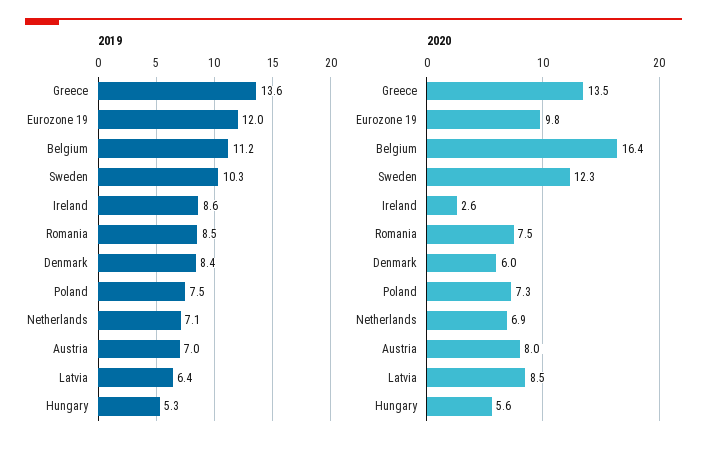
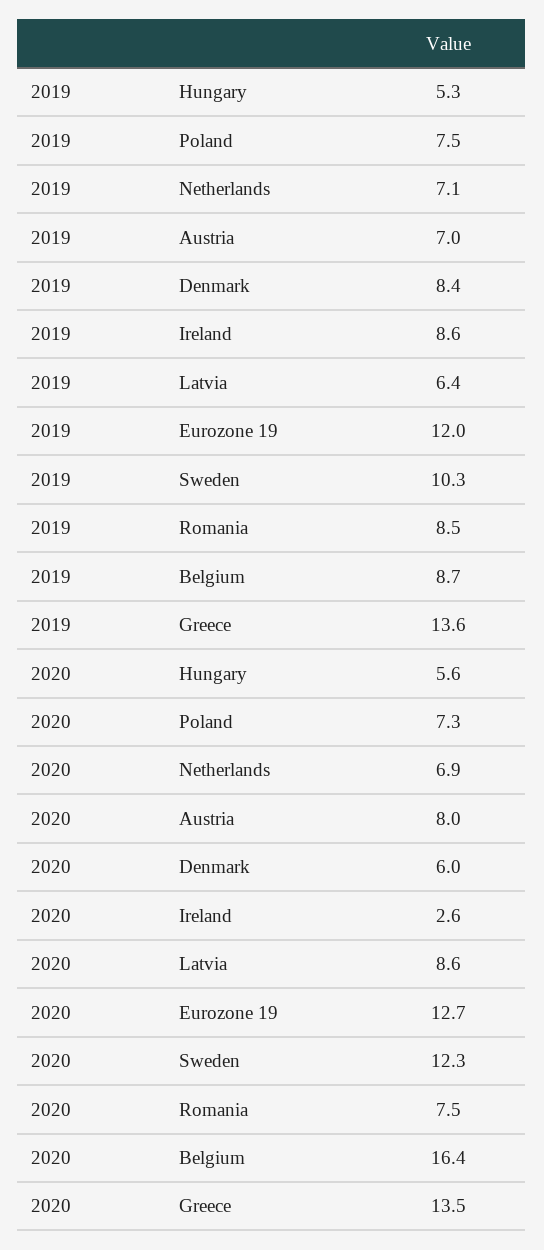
  {
    "2019": {
      "Greece": 13.6,
      "Eurozone 19": 12,
-     "Belgium": 11.2,
+     "Belgium": 8.7,
      "Sweden": 10.3,
      "Ireland": 8.6,
      "Romania": 8.5,
      "Denmark": 8.4,
      "Poland": 7.5,
      "Netherlands": 7.1,
      "Austria": 7,
      "Latvia": 6.4,
      "Hungary": 5.3
    },
    "2020": {
      "Greece": 13.5,
-     "Eurozone 19": 9.8,
+     "Eurozone 19": 12.7,
      "Belgium": 16.4,
      "Sweden": 12.3,
      "Ireland": 2.6,
      "Romania": 7.5,
      "Denmark": 6,
      "Poland": 7.3,
      "Netherlands": 6.9,
      "Austria": 8,
-     "Latvia": 8.5,
+     "Latvia": 8.6,
      "Hungary": 5.6
    }
  }

